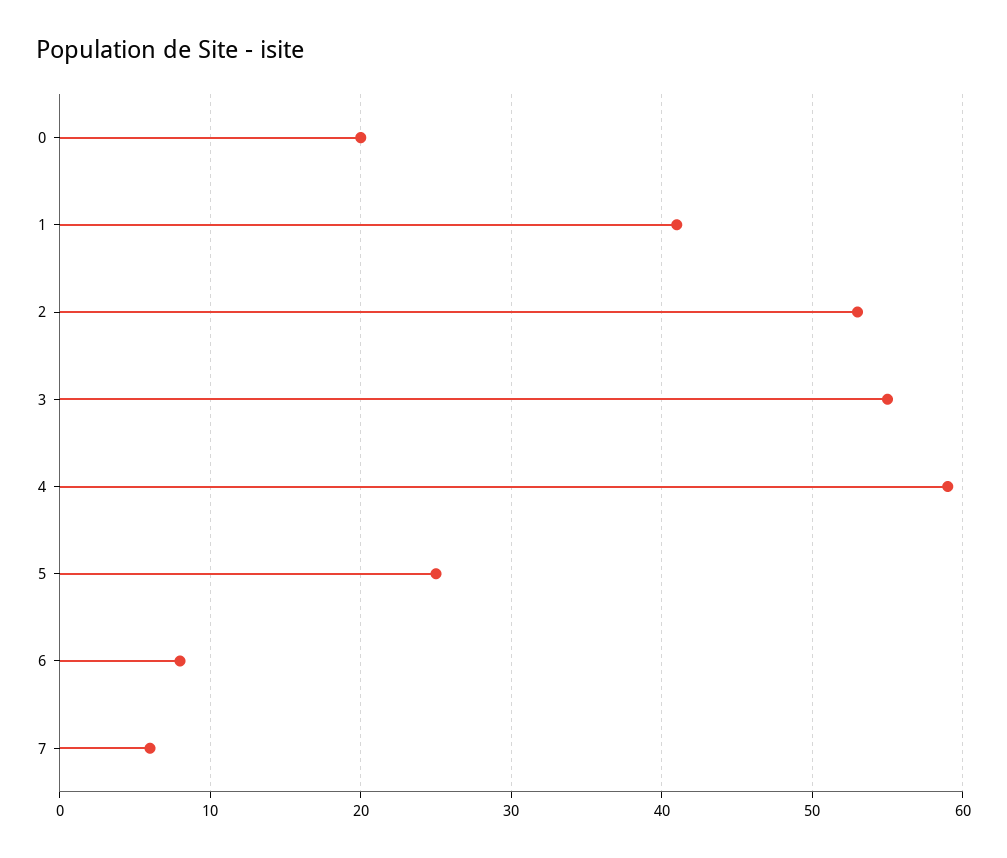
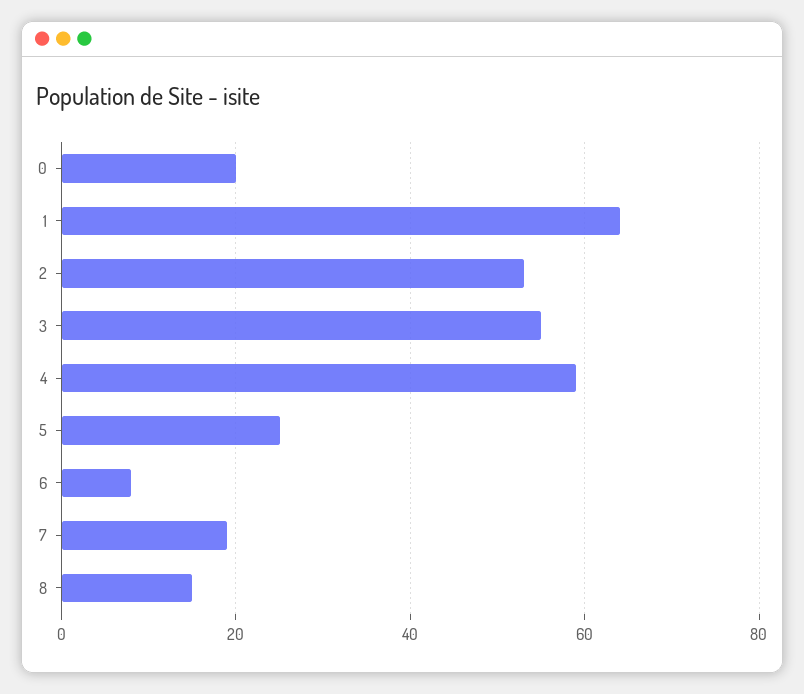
  {
    "0": 20,
-   "1": 41,
+   "1": 65,
    "2": 53,
    "3": 55,
    "4": 59,
    "5": 25,
    "6": 8,
-   "7": 6
+   "7": 20,
+   "8": 15
  }

